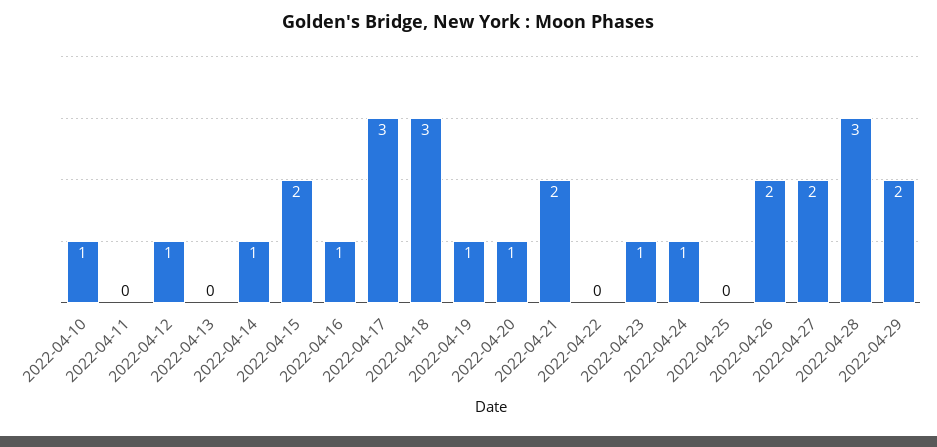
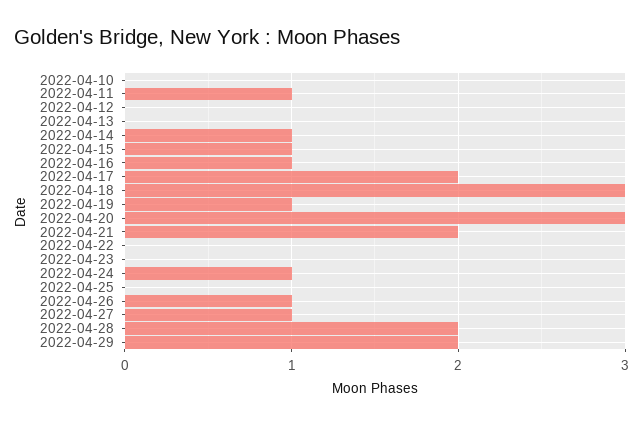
  {
-   "2022-04-10": 1,
+   "2022-04-10": 0,
-   "2022-04-11": 0,
+   "2022-04-11": 1,
-   "2022-04-12": 1,
+   "2022-04-12": 0,
    "2022-04-13": 0,
    "2022-04-14": 1,
-   "2022-04-15": 2,
+   "2022-04-15": 1,
    "2022-04-16": 1,
-   "2022-04-17": 3,
+   "2022-04-17": 2,
    "2022-04-18": 3,
    "2022-04-19": 1,
-   "2022-04-20": 1,
+   "2022-04-20": 3,
    "2022-04-21": 2,
    "2022-04-22": 0,
-   "2022-04-23": 1,
+   "2022-04-23": 0,
    "2022-04-24": 1,
    "2022-04-25": 0,
-   "2022-04-26": 2,
+   "2022-04-26": 1,
-   "2022-04-27": 2,
+   "2022-04-27": 1,
-   "2022-04-28": 3,
+   "2022-04-28": 2,
    "2022-04-29": 2
  }

